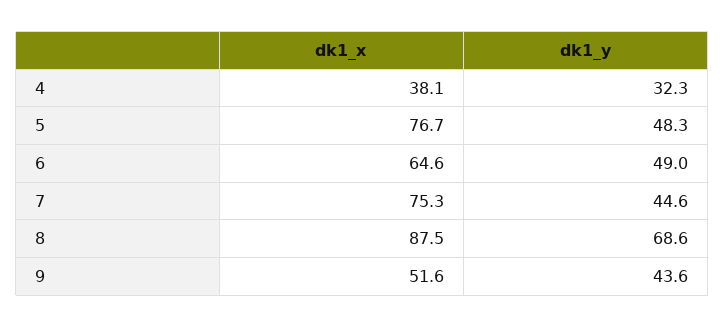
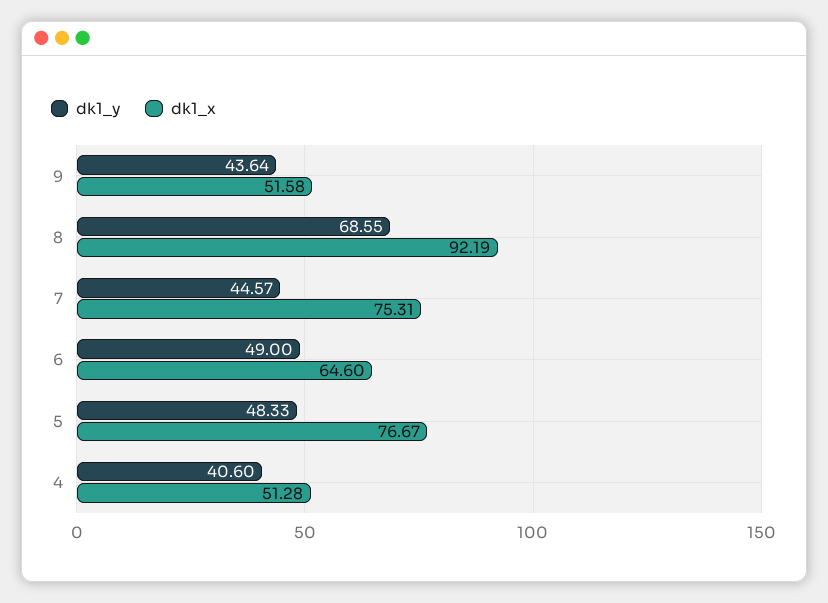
  {
    "dk1_x": {
-     "4": 38.1,
+     "4": 51.28,
      "5": 76.67,
      "6": 64.6,
      "7": 75.31,
-     "8": 87.5,
+     "8": 92.19,
      "9": 51.58
    },
    "dk1_y": {
-     "4": 32.3,
+     "4": 40.6,
      "5": 48.33,
      "6": 49,
      "7": 44.57,
      "8": 68.55,
      "9": 43.64
    }
  }

